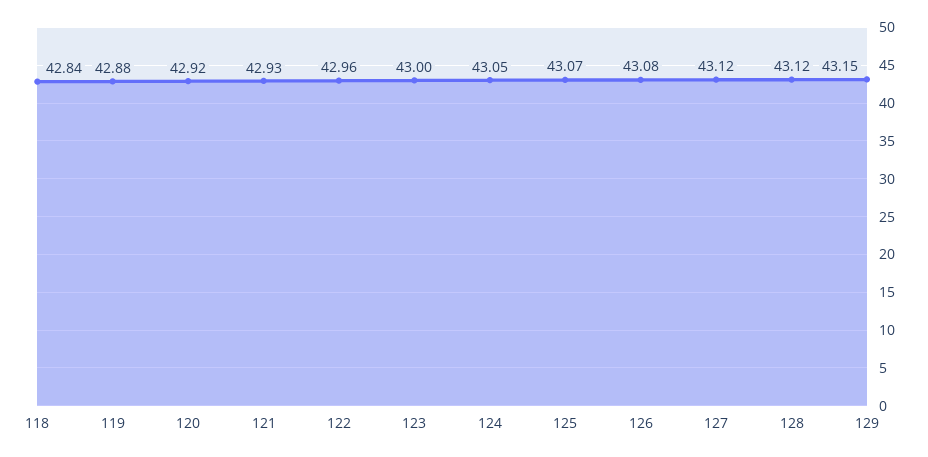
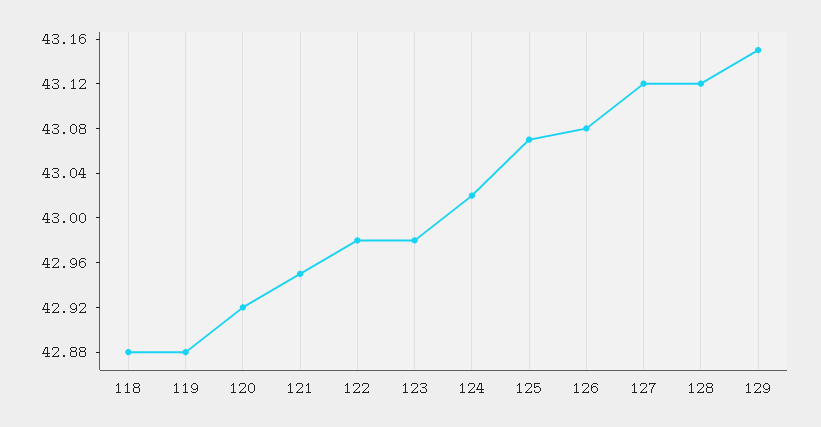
  {
-   "118": 42.84,
+   "118": 42.88,
    "119": 42.88,
    "120": 42.92,
-   "121": 42.93,
+   "121": 42.95,
-   "122": 42.96,
+   "122": 42.98,
-   "123": 43,
+   "123": 42.98,
-   "124": 43.05,
+   "124": 43.02,
    "125": 43.07,
    "126": 43.08,
    "127": 43.12,
    "128": 43.12,
    "129": 43.15
  }

